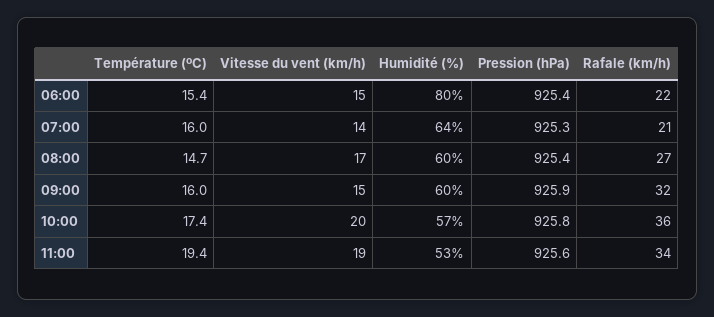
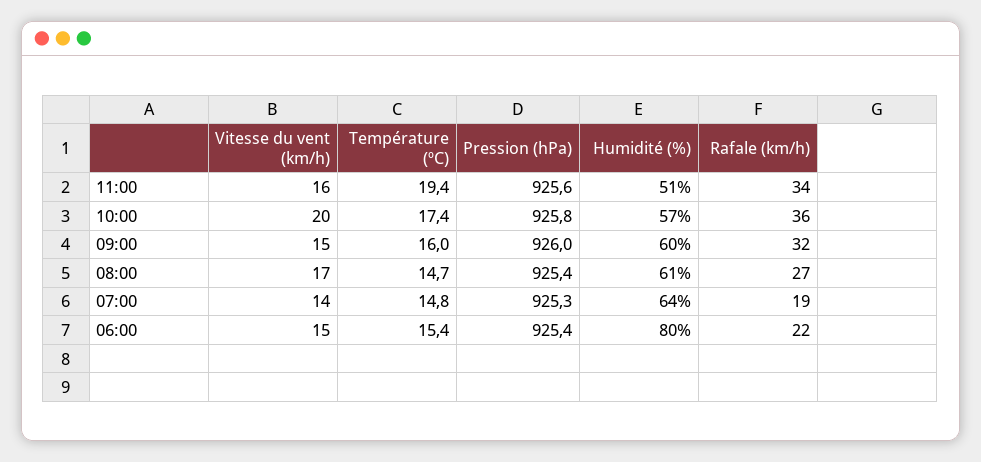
  {
    "Température (ºC)": {
      "06:00": 15.4,
-     "07:00": 16,
+     "07:00": 14.8,
      "08:00": 14.7,
      "09:00": 16,
      "10:00": 17.4,
      "11:00": 19.4
    },
    "Vitesse du vent (km/h)": {
      "06:00": 15,
      "07:00": 14,
      "08:00": 17,
      "09:00": 15,
      "10:00": 20,
-     "11:00": 19
+     "11:00": 16
    },
    "Humidité (%)": {
      "06:00": 80,
      "07:00": 64,
-     "08:00": 60,
+     "08:00": 61,
      "09:00": 60,
      "10:00": 57,
-     "11:00": 53
+     "11:00": 51
    },
    "Pression (hPa)": {
      "06:00": 925.4,
      "07:00": 925.3,
      "08:00": 925.4,
-     "09:00": 925.9,
+     "09:00": 926,
      "10:00": 925.8,
      "11:00": 925.6
    },
    "Rafale (km/h)": {
      "06:00": 22,
-     "07:00": 21,
+     "07:00": 19,
      "08:00": 27,
      "09:00": 32,
      "10:00": 36,
      "11:00": 34
    }
  }

